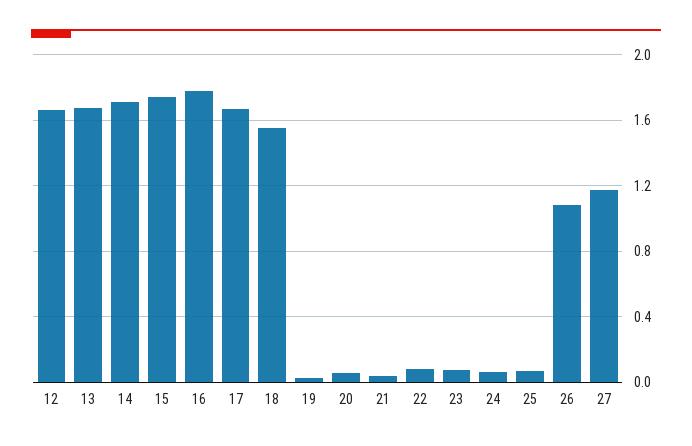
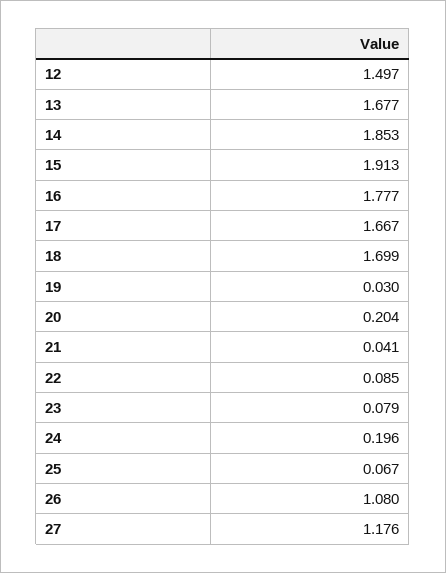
  {
-   "12": 1.65,
+   "12": 1.497,
    "13": 1.677,
-   "14": 1.7,
+   "14": 1.853,
-   "15": 1.75,
+   "15": 1.913,
    "16": 1.777,
    "17": 1.667,
-   "18": 1.55,
+   "18": 1.699,
    "19": 0.03,
-   "20": 0.05,
+   "20": 0.204,
    "21": 0.041,
    "22": 0.085,
    "23": 0.079,
-   "24": 0.05,
+   "24": 0.196,
    "25": 0.067,
    "26": 1.08,
    "27": 1.176
  }

